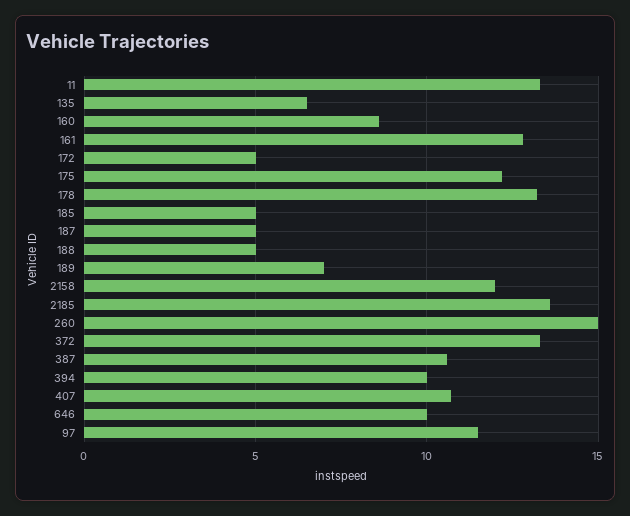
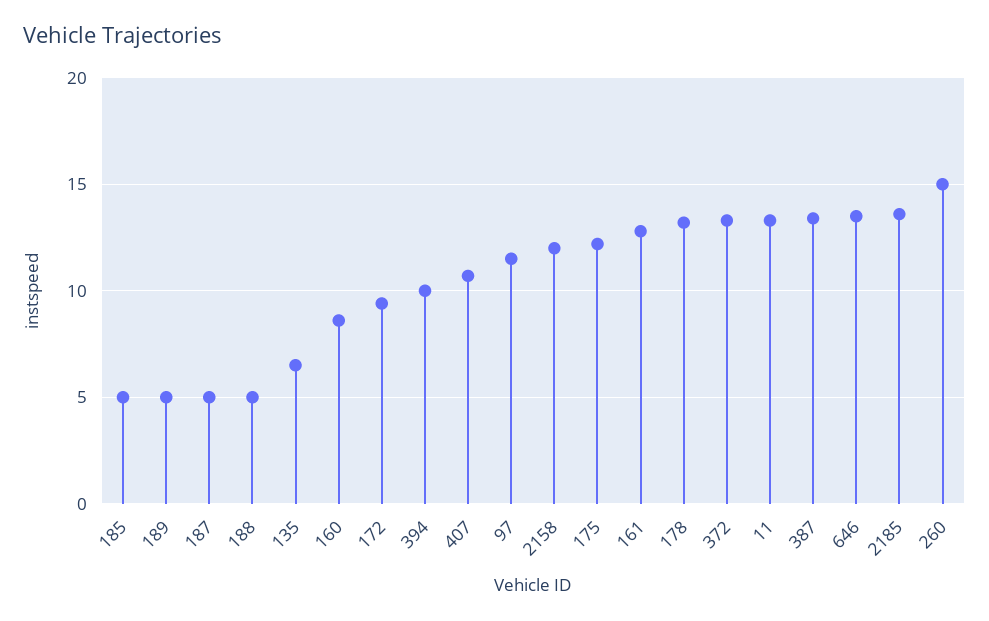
  {
    "11": 13.5,
    "135": 6.5,
    "160": 8.5,
    "161": 13,
-   "172": 5,
+   "172": 9.5,
    "175": 12,
    "178": 13,
    "185": 5,
    "187": 5,
    "188": 5,
-   "189": 7,
+   "189": 5,
    "2158": 12,
    "2185": 13.5,
    "260": 15,
    "372": 13.5,
-   "387": 10.5,
+   "387": 13.5,
    "394": 10,
    "407": 10.5,
-   "646": 10,
+   "646": 13.5,
    "97": 11.5
  }

